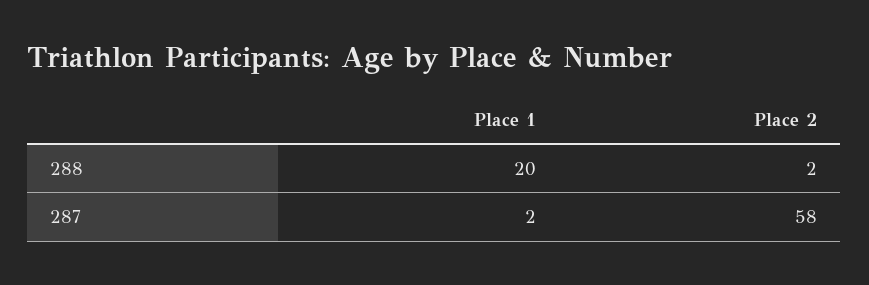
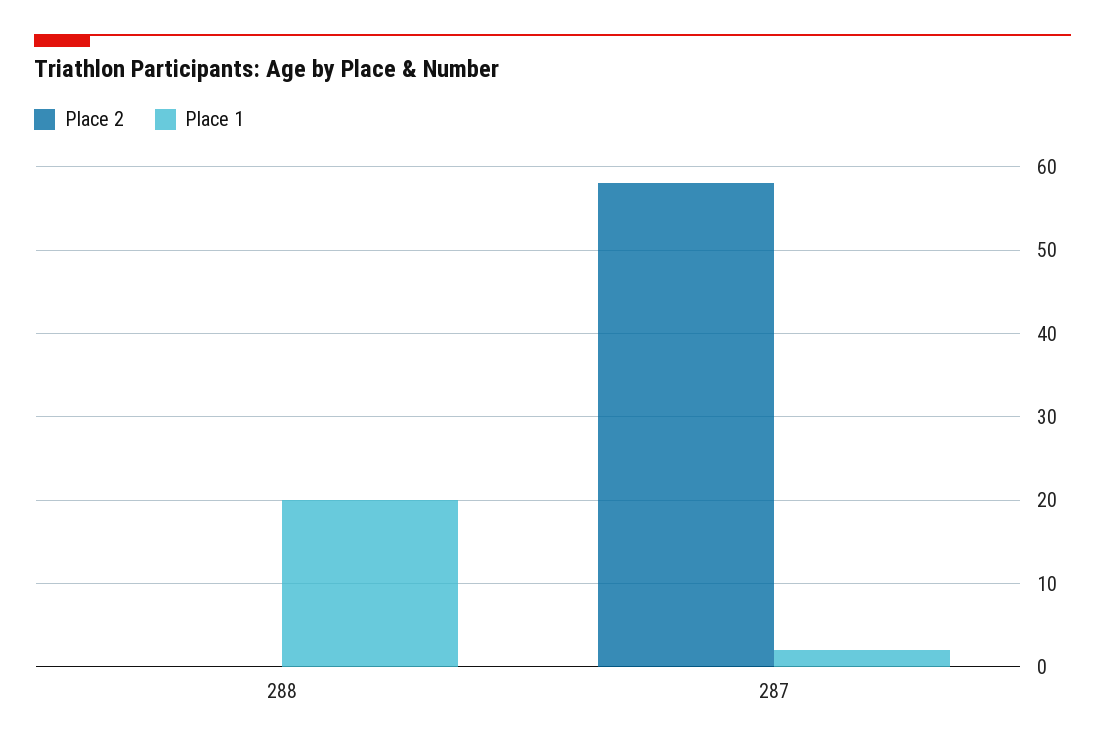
  {
    "Place 1": {
      "288": 20,
      "287": 2
    },
    "Place 2": {
-     "288": 2,
+     "288": 0,
      "287": 58
    }
  }

